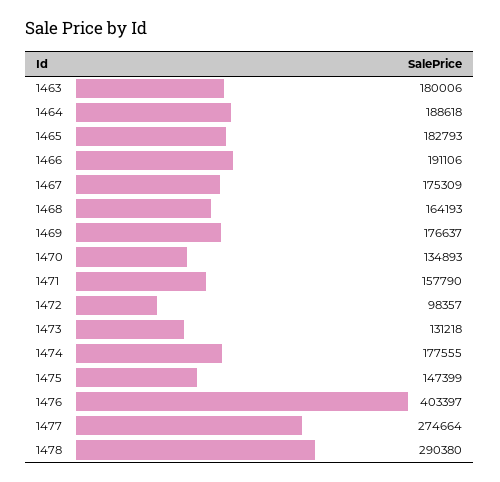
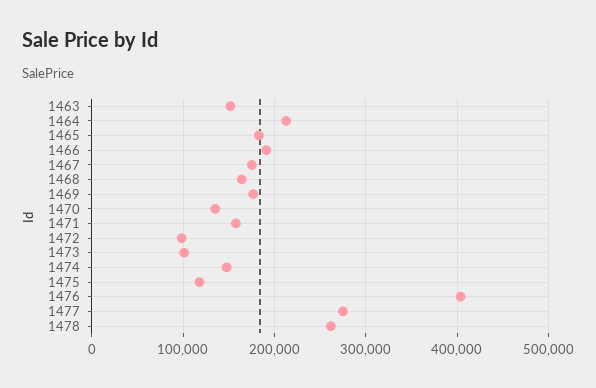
  {
-   "1463": 180006,
+   "1463": 150000,
-   "1464": 188618,
+   "1464": 210000,
    "1465": 182793,
    "1466": 191106,
    "1467": 175309,
    "1468": 164193,
    "1469": 176637,
    "1470": 134893,
    "1471": 157790,
    "1472": 98357,
-   "1473": 131218,
+   "1473": 100000,
-   "1474": 177555,
+   "1474": 150000,
-   "1475": 147399,
+   "1475": 120000,
    "1476": 403397,
    "1477": 274664,
-   "1478": 290380
+   "1478": 260000
  }

